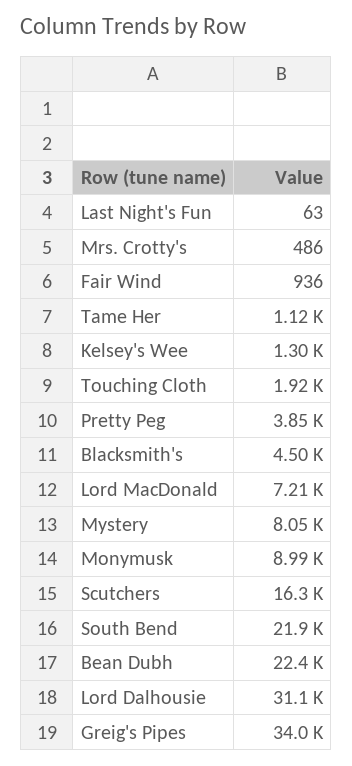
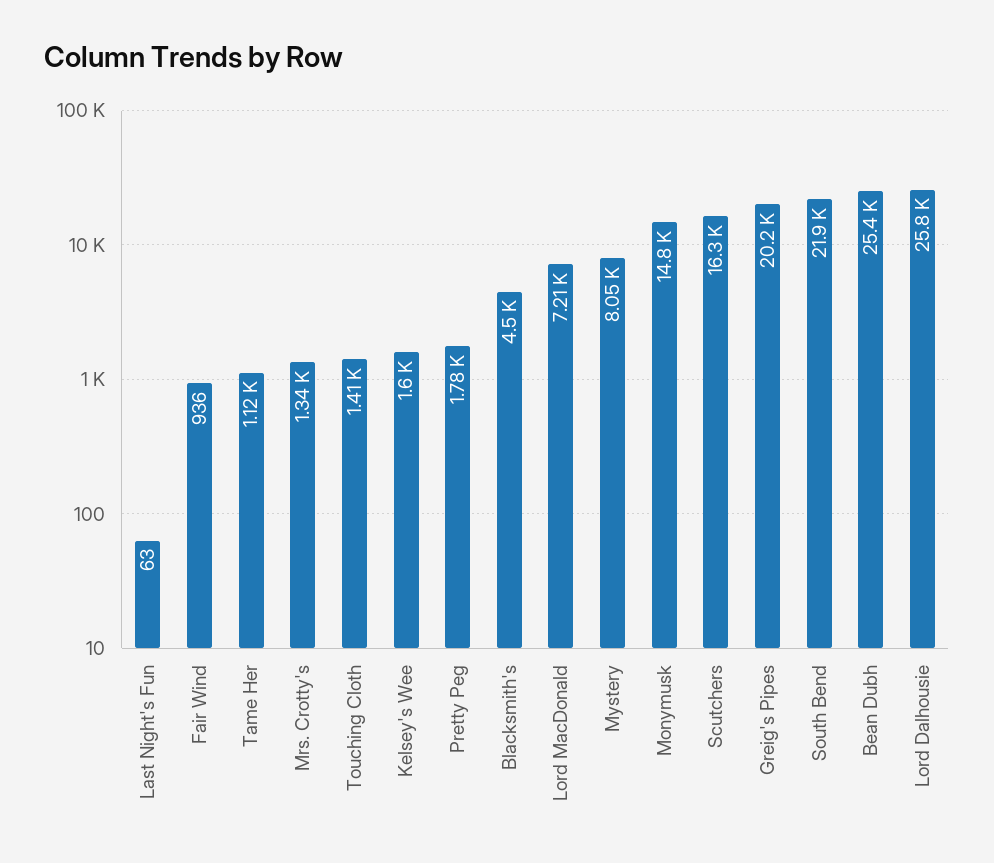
  {
    "Last Night's Fun": 63,
-   "Mrs. Crotty's": 486,
+   "Mrs. Crotty's": 1340,
    "Fair Wind": 936,
    "Tame Her": 1120,
-   "Kelsey's Wee": 1300,
+   "Kelsey's Wee": 1600,
-   "Touching Cloth": 1920,
+   "Touching Cloth": 1410,
-   "Pretty Peg": 3850,
+   "Pretty Peg": 1780,
    "Blacksmith's": 4500,
    "Lord MacDonald": 7210,
    "Mystery": 8050,
-   "Monymusk": 8990,
+   "Monymusk": 14800,
    "Scutchers": 16300,
    "South Bend": 21900,
-   "Bean Dubh": 22400,
+   "Bean Dubh": 25400,
-   "Lord Dalhousie": 31100,
+   "Lord Dalhousie": 25800,
-   "Greig's Pipes": 34000
+   "Greig's Pipes": 20200
  }

